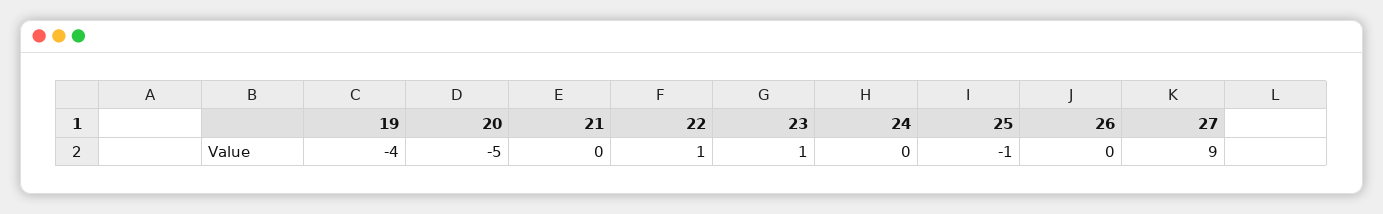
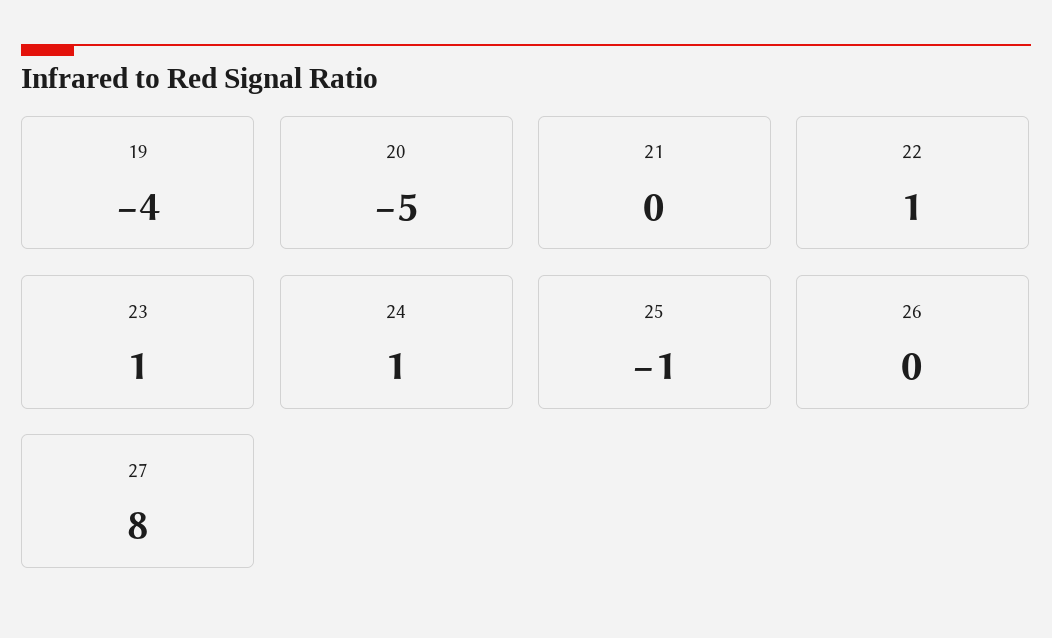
  {
    "19": -4,
    "20": -5,
    "21": 0,
    "22": 1,
    "23": 1,
-   "24": 0,
+   "24": 1,
    "25": -1,
    "26": 0,
-   "27": 9
+   "27": 8
  }

